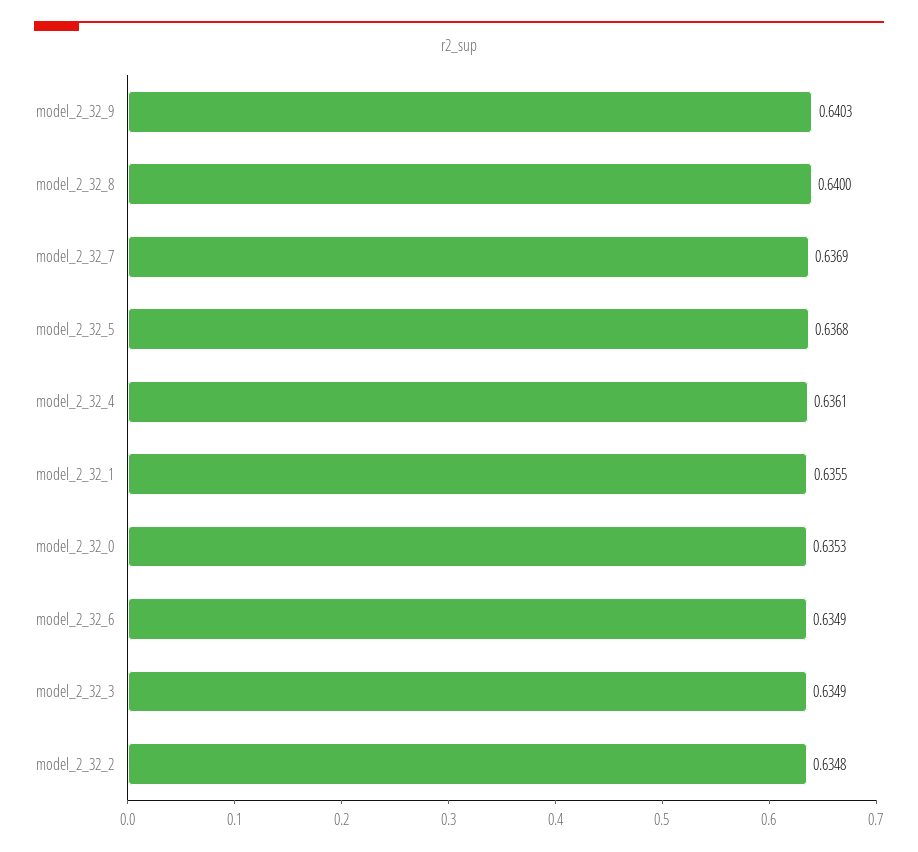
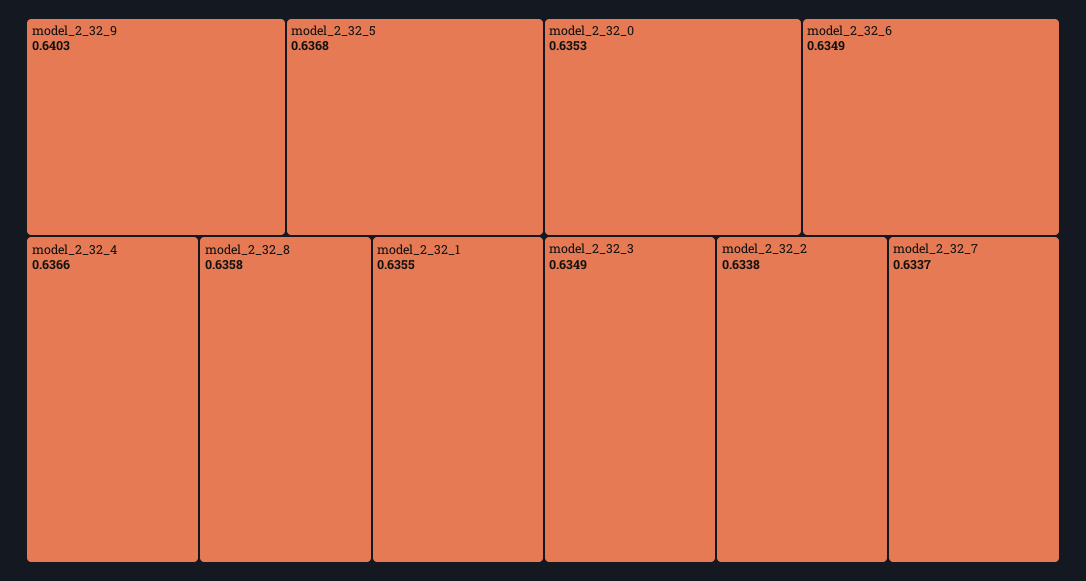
  {
    "model_2_32_9": 0.6403,
-   "model_2_32_8": 0.64,
+   "model_2_32_8": 0.6358,
-   "model_2_32_7": 0.6369,
+   "model_2_32_7": 0.6337,
    "model_2_32_5": 0.6368,
-   "model_2_32_4": 0.6361,
+   "model_2_32_4": 0.6366,
    "model_2_32_1": 0.6355,
    "model_2_32_0": 0.6353,
    "model_2_32_6": 0.6349,
    "model_2_32_3": 0.6349,
-   "model_2_32_2": 0.6348
+   "model_2_32_2": 0.6338
  }

